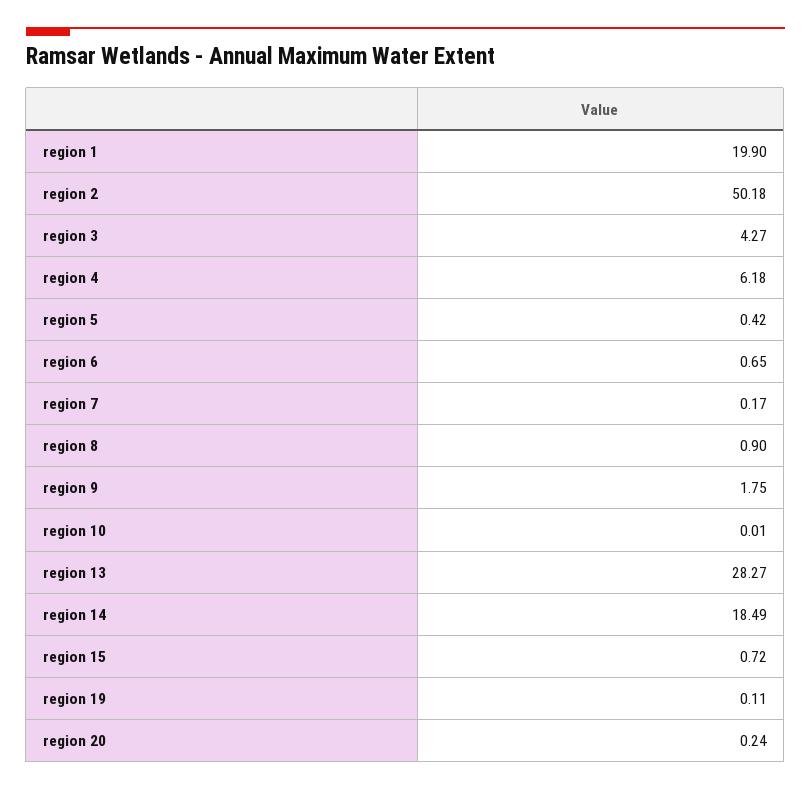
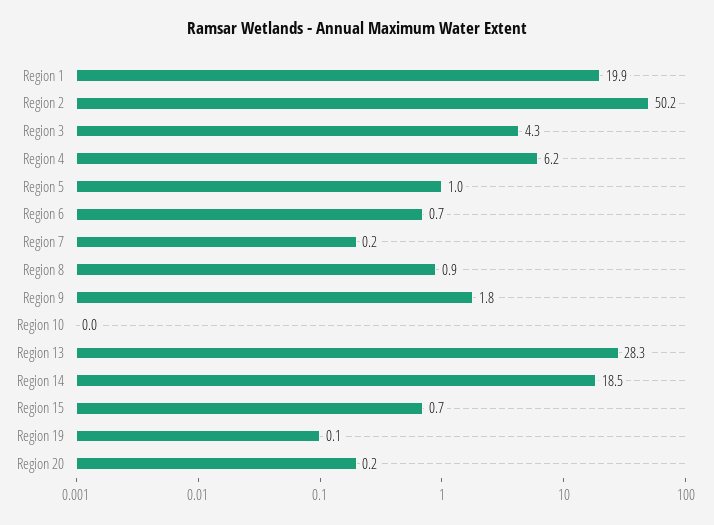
  {
    "region 1": 19.9,
    "region 2": 50.18,
    "region 3": 4.27,
    "region 4": 6.18,
-   "region 5": 0.42,
+   "region 5": 1,
    "region 6": 0.65,
    "region 7": 0.17,
    "region 8": 0.9,
    "region 9": 1.75,
    "region 10": 0.01,
    "region 13": 28.27,
    "region 14": 18.49,
    "region 15": 0.72,
    "region 19": 0.11,
    "region 20": 0.24
  }

